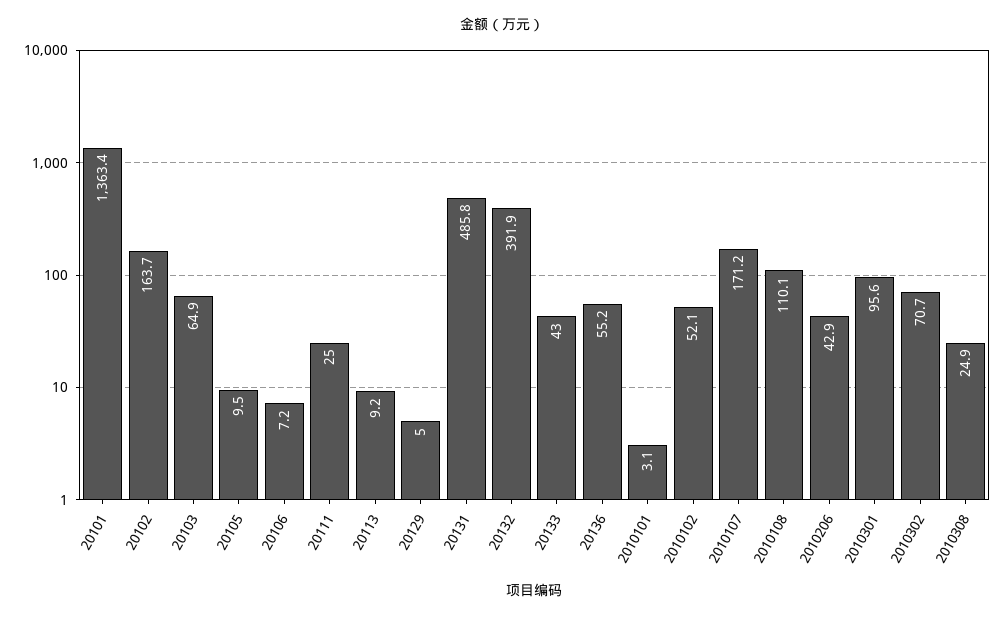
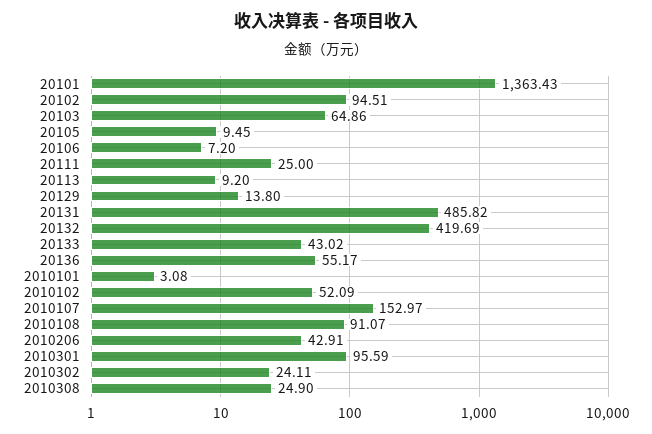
  {
    "20101": 1363.43,
-   "20102": 163.7,
+   "20102": 94.51,
    "20103": 64.86,
    "20105": 9.45,
    "20106": 7.2,
    "20111": 25,
    "20113": 9.2,
-   "20129": 5,
+   "20129": 13.8,
    "20131": 485.82,
-   "20132": 391.9,
+   "20132": 419.69,
    "20133": 43.02,
    "20136": 55.17,
    "2010101": 3.08,
    "2010102": 52.09,
-   "2010107": 171.2,
+   "2010107": 152.97,
-   "2010108": 110.1,
+   "2010108": 91.07,
    "2010206": 42.91,
    "2010301": 95.59,
-   "2010302": 70.7,
+   "2010302": 24.11,
    "2010308": 24.9
  }

